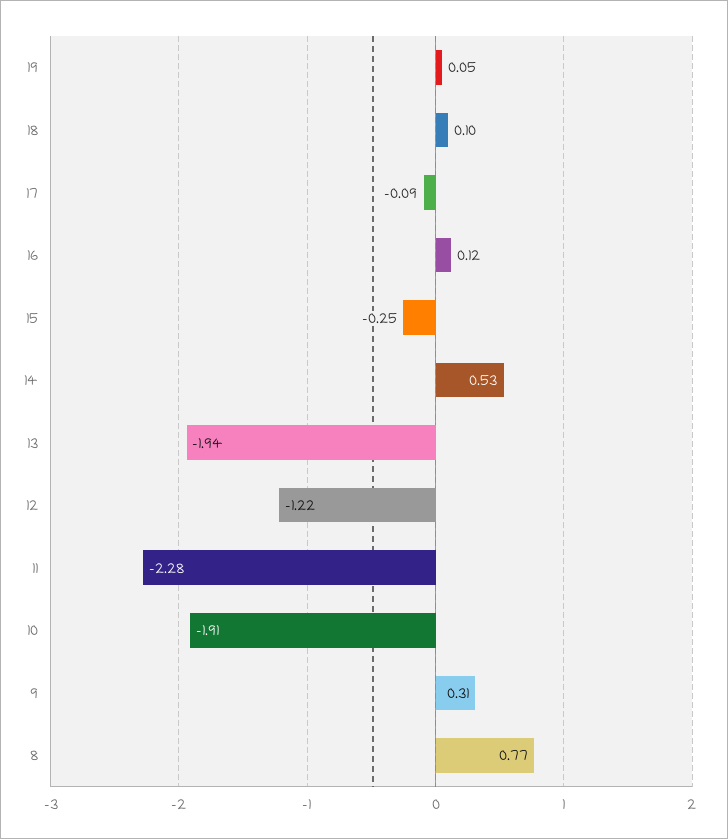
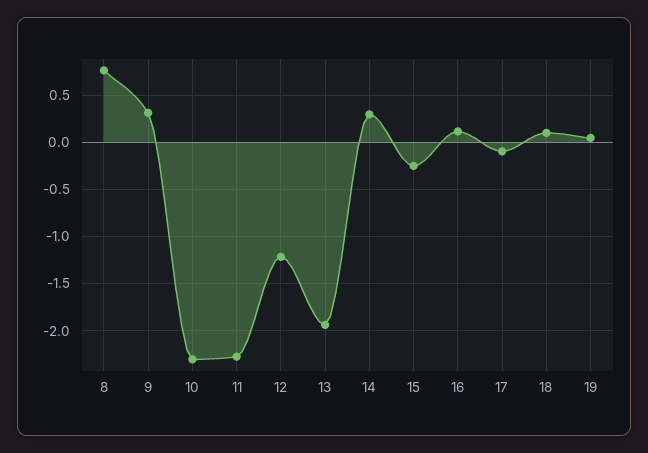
  {
    "19": 0.05,
    "18": 0.1,
    "17": -0.09,
    "16": 0.12,
    "15": -0.25,
-   "14": 0.53,
+   "14": 0.3,
    "13": -1.94,
    "12": -1.22,
    "11": -2.28,
-   "10": -1.91,
+   "10": -2.3,
    "9": 0.31,
    "8": 0.77
  }

